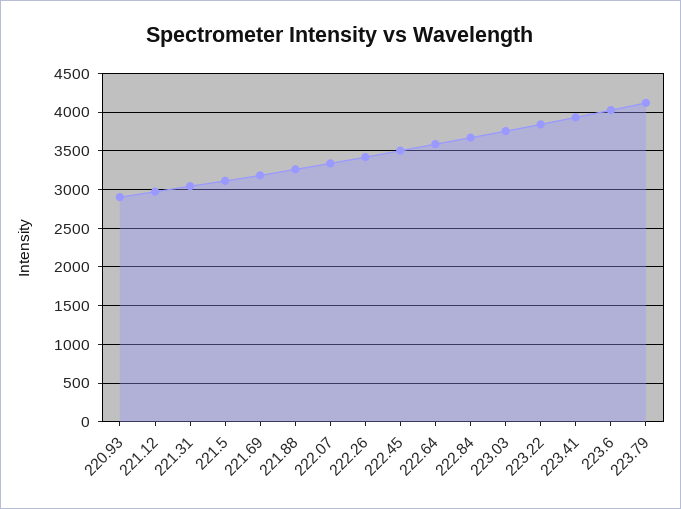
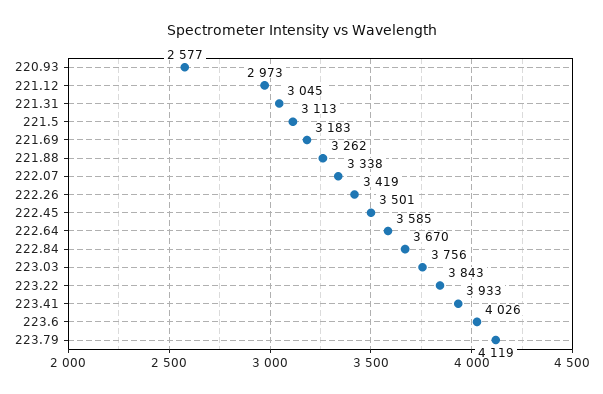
  {
-   "220.93": 2900,
+   "220.93": 2577,
    "221.12": 2973,
    "221.31": 3045,
    "221.5": 3113,
    "221.69": 3183,
    "221.88": 3262,
    "222.07": 3338,
    "222.26": 3419,
    "222.45": 3501,
    "222.64": 3585,
    "222.84": 3670,
    "223.03": 3756,
    "223.22": 3843,
    "223.41": 3933,
    "223.6": 4026,
    "223.79": 4119
  }

